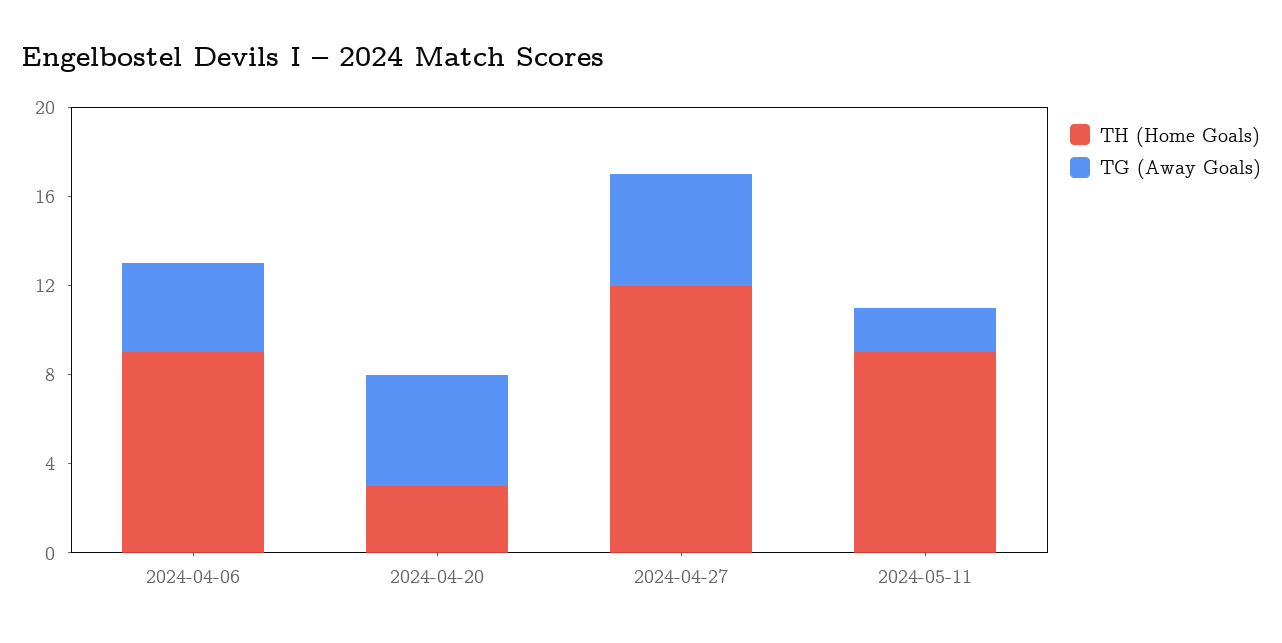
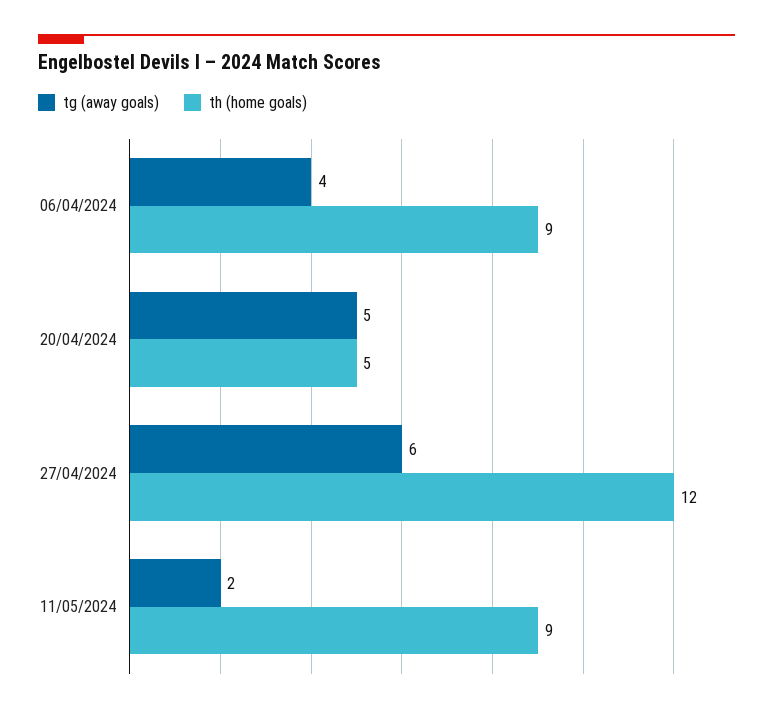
  {
    "TH (Home Goals)": {
      "2024-04-06": 9,
-     "2024-04-20": 3,
+     "2024-04-20": 5,
      "2024-04-27": 12,
      "2024-05-11": 9
    },
    "TG (Away Goals)": {
      "2024-04-06": 4,
      "2024-04-20": 5,
-     "2024-04-27": 5,
+     "2024-04-27": 6,
      "2024-05-11": 2
    }
  }

